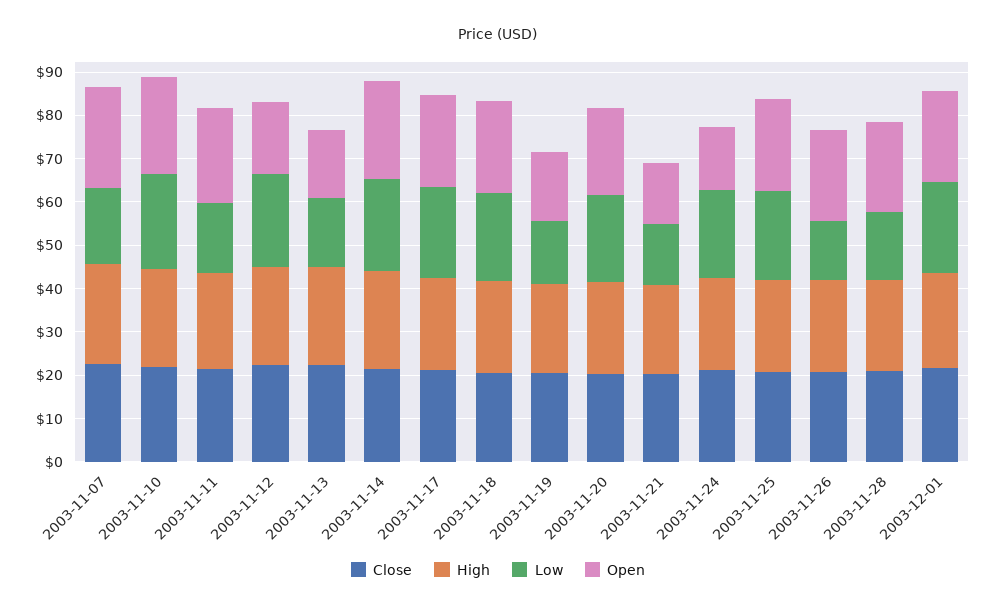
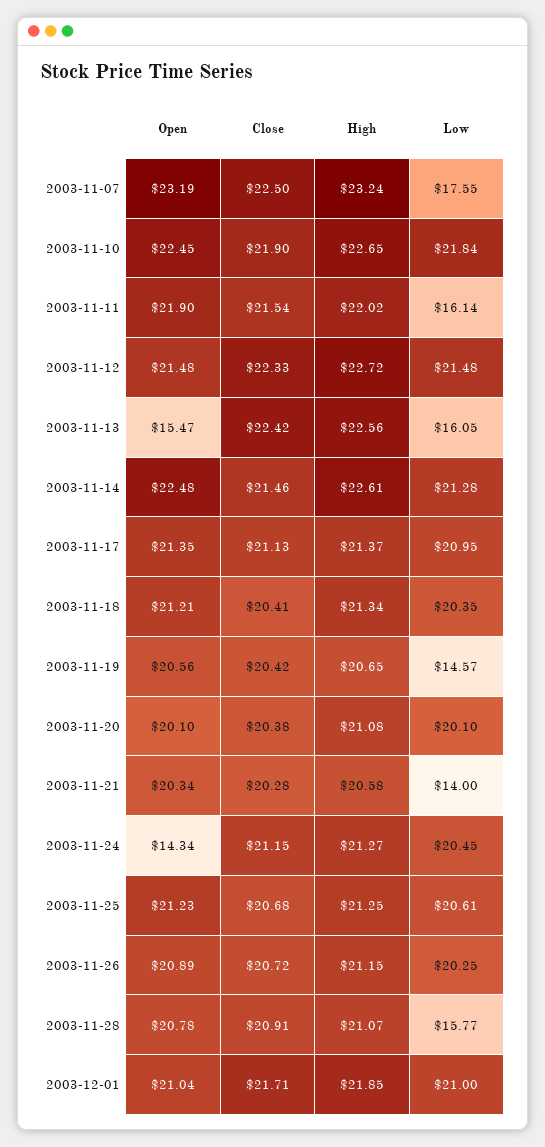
  {
    "Close": {
      "2003-11-07": 22.5,
      "2003-11-10": 21.9,
      "2003-11-11": 21.54,
      "2003-11-12": 22.33,
      "2003-11-13": 22.42,
      "2003-11-14": 21.46,
      "2003-11-17": 21.13,
      "2003-11-18": 20.41,
      "2003-11-19": 20.42,
      "2003-11-20": 20.38,
      "2003-11-21": 20.28,
      "2003-11-24": 21.15,
      "2003-11-25": 20.68,
      "2003-11-26": 20.72,
      "2003-11-28": 20.91,
      "2003-12-01": 21.71
    },
    "High": {
      "2003-11-07": 23.24,
      "2003-11-10": 22.65,
      "2003-11-11": 22.02,
      "2003-11-12": 22.72,
      "2003-11-13": 22.56,
      "2003-11-14": 22.61,
      "2003-11-17": 21.37,
      "2003-11-18": 21.34,
      "2003-11-19": 20.65,
      "2003-11-20": 21.08,
      "2003-11-21": 20.58,
      "2003-11-24": 21.27,
      "2003-11-25": 21.25,
      "2003-11-26": 21.15,
      "2003-11-28": 21.07,
      "2003-12-01": 21.85
    },
    "Low": {
      "2003-11-07": 17.55,
      "2003-11-10": 21.84,
      "2003-11-11": 16.14,
      "2003-11-12": 21.48,
      "2003-11-13": 16.05,
      "2003-11-14": 21.28,
      "2003-11-17": 20.95,
      "2003-11-18": 20.35,
      "2003-11-19": 14.57,
      "2003-11-20": 20.1,
      "2003-11-21": 14,
      "2003-11-24": 20.45,
      "2003-11-25": 20.61,
-     "2003-11-26": 14,
+     "2003-11-26": 20.25,
      "2003-11-28": 15.77,
      "2003-12-01": 21
    },
    "Open": {
      "2003-11-07": 23.19,
      "2003-11-10": 22.45,
      "2003-11-11": 21.9,
-     "2003-11-12": 16,
+     "2003-11-12": 21.48,
      "2003-11-13": 15.47,
      "2003-11-14": 22.48,
      "2003-11-17": 21.35,
      "2003-11-18": 21.21,
-     "2003-11-19": 16,
+     "2003-11-19": 20.56,
      "2003-11-20": 20.1,
-     "2003-11-21": 14,
+     "2003-11-21": 20.34,
      "2003-11-24": 14.34,
      "2003-11-25": 21.23,
      "2003-11-26": 20.89,
      "2003-11-28": 20.78,
      "2003-12-01": 21.04
    }
  }

